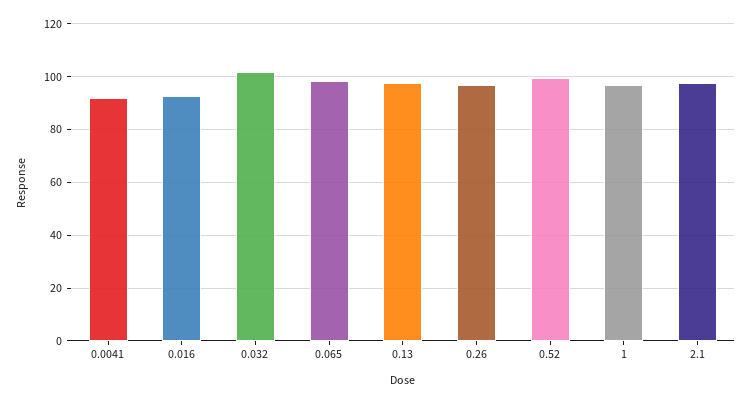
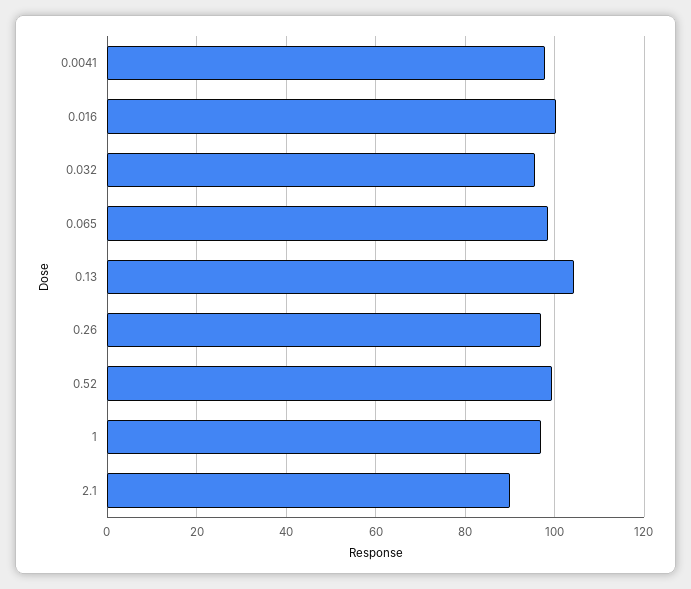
  {
-   "0.0041": 92.5,
+   "0.0041": 98,
-   "0.016": 92.5,
+   "0.016": 100,
-   "0.032": 102.5,
+   "0.032": 96,
    "0.065": 98,
-   "0.13": 97.5,
+   "0.13": 104,
    "0.26": 96,
    "0.52": 100,
    "1": 96,
-   "2.1": 97.5
+   "2.1": 90
  }

